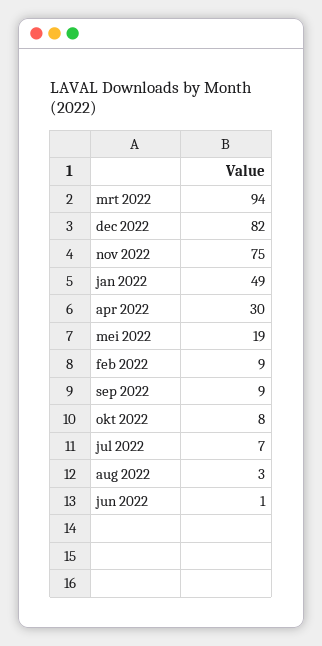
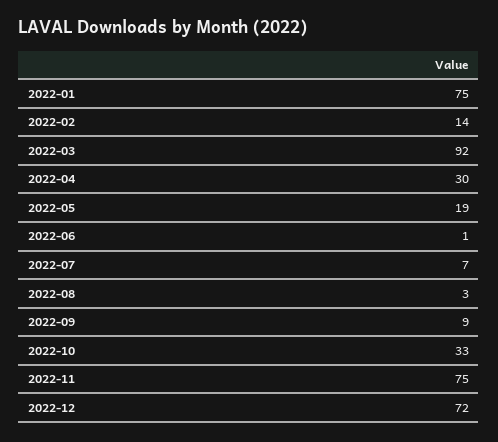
  {
-   "mrt 2022": 94,
+   "mrt 2022": 92,
-   "dec 2022": 82,
+   "dec 2022": 72,
    "nov 2022": 75,
-   "jan 2022": 49,
+   "jan 2022": 75,
    "apr 2022": 30,
    "mei 2022": 19,
-   "feb 2022": 9,
+   "feb 2022": 14,
    "sep 2022": 9,
-   "okt 2022": 8,
+   "okt 2022": 33,
    "jul 2022": 7,
    "aug 2022": 3,
    "jun 2022": 1
  }

